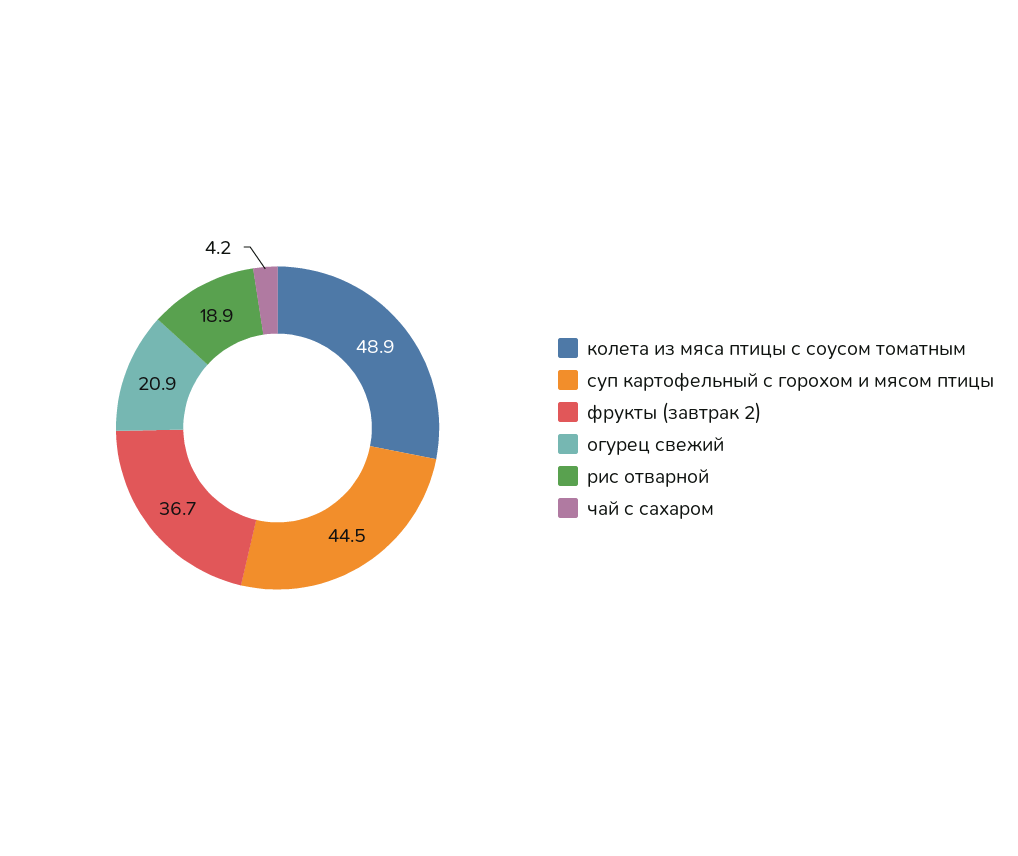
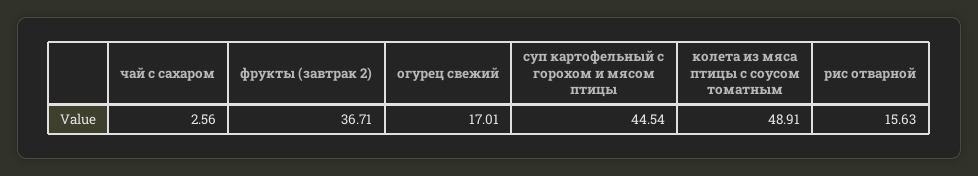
  {
    "колета из мяса птицы с соусом томатным": 48.91,
    "суп картофельный с горохом и мясом птицы": 44.54,
    "фрукты (завтрак 2)": 36.71,
-   "огурец свежий": 20.9,
+   "огурец свежий": 17.01,
-   "рис отварной": 18.9,
+   "рис отварной": 15.63,
-   "чай с сахаром": 4.2
+   "чай с сахаром": 2.56
  }

